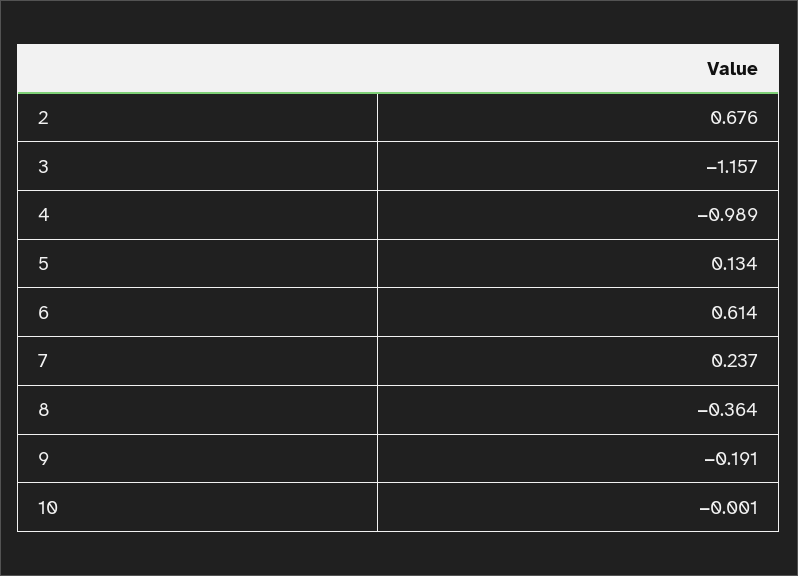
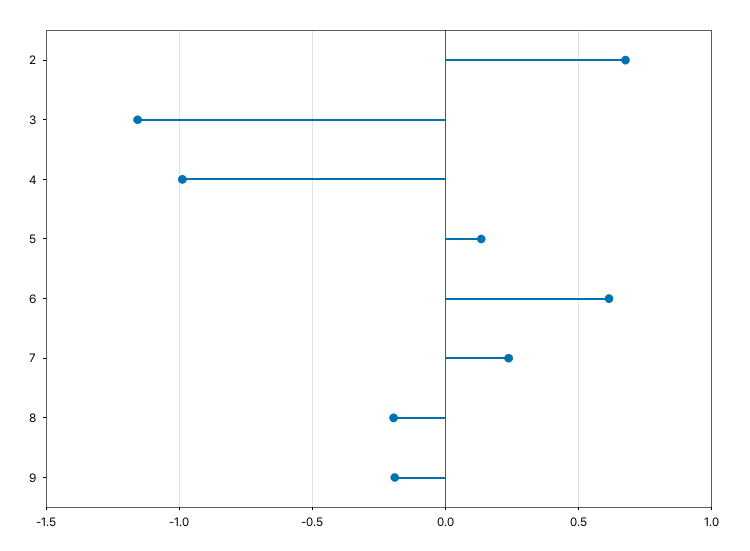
  {
    "2": 0.676,
    "3": -1.157,
    "4": -0.989,
    "5": 0.134,
    "6": 0.614,
    "7": 0.237,
-   "8": -0.364,
+   "8": -0.2,
-   "9": -0.191,
+   "9": -0.191
-   "10": -0.001
  }

